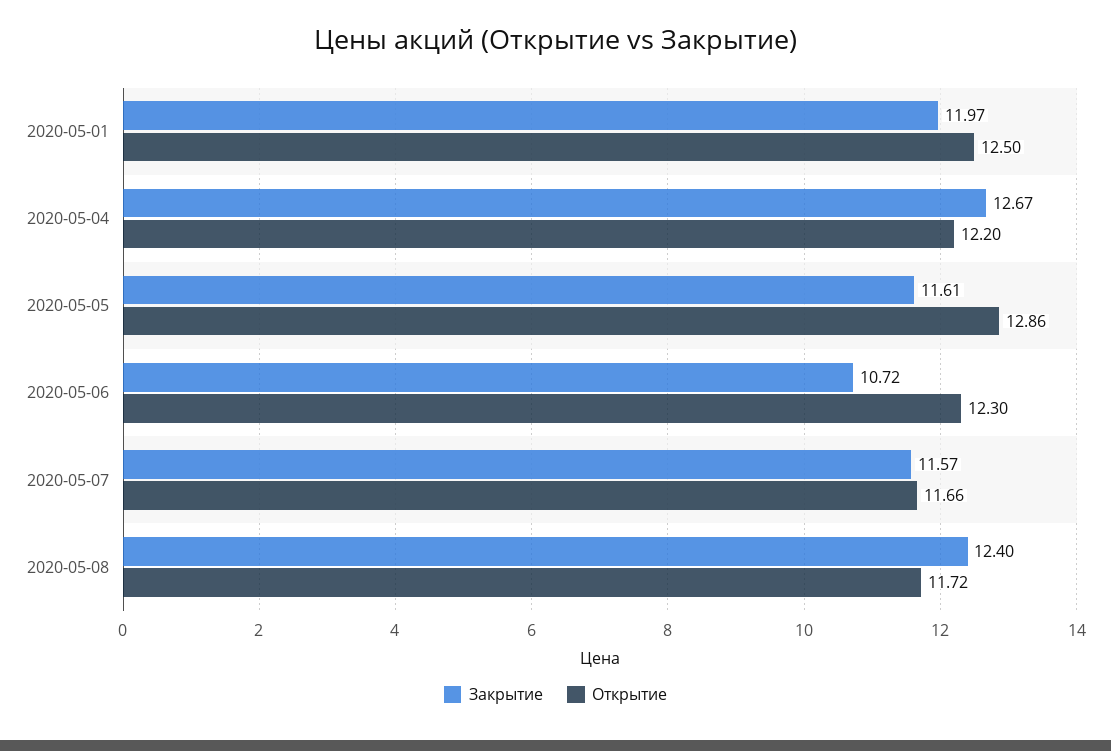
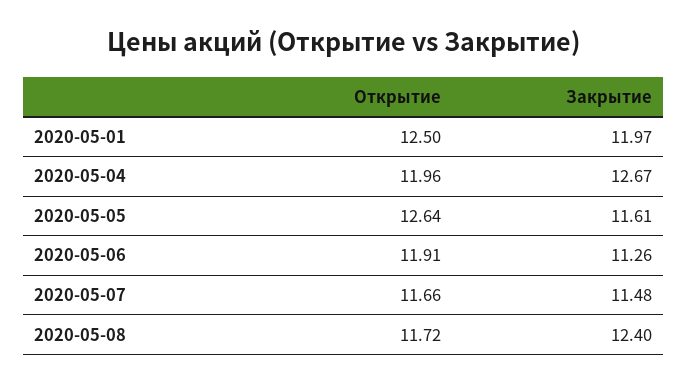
  {
    "Закрытие": {
      "2020-05-01": 11.97,
      "2020-05-04": 12.67,
      "2020-05-05": 11.61,
-     "2020-05-06": 10.72,
+     "2020-05-06": 11.26,
-     "2020-05-07": 11.57,
+     "2020-05-07": 11.48,
      "2020-05-08": 12.4
    },
    "Открытие": {
      "2020-05-01": 12.5,
-     "2020-05-04": 12.2,
+     "2020-05-04": 11.96,
-     "2020-05-05": 12.86,
+     "2020-05-05": 12.64,
-     "2020-05-06": 12.3,
+     "2020-05-06": 11.91,
      "2020-05-07": 11.66,
      "2020-05-08": 11.72
    }
  }

